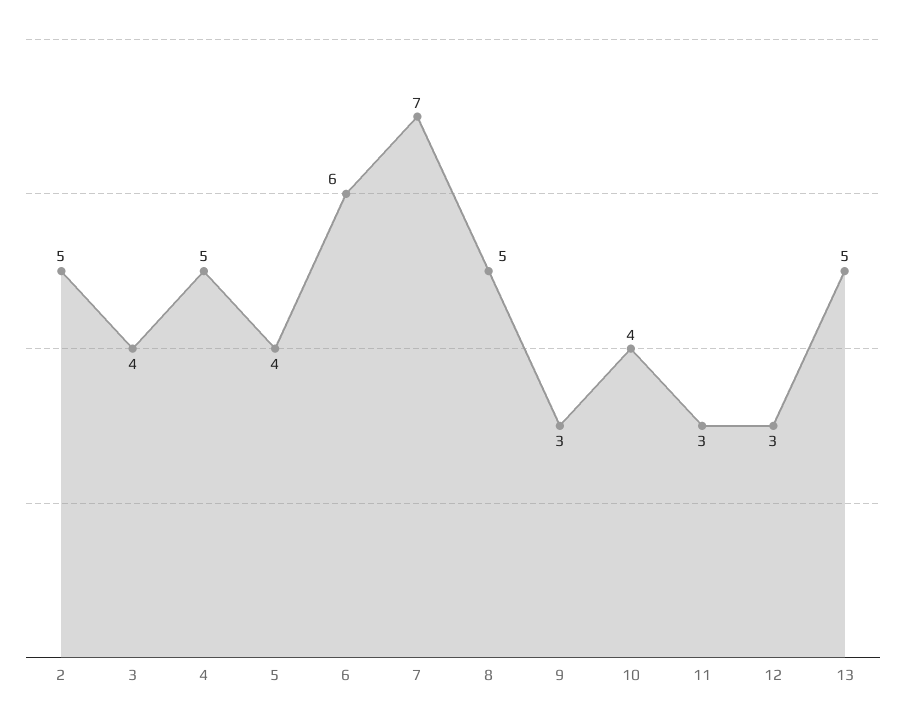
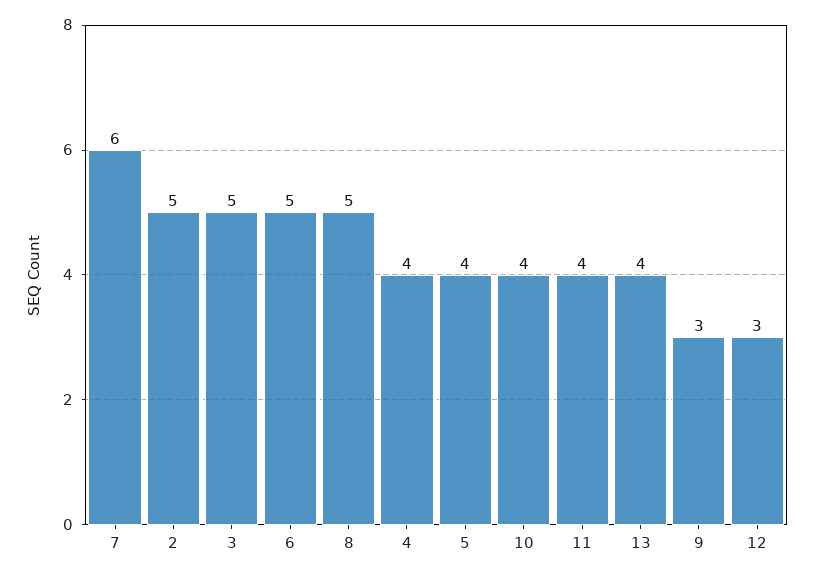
  {
    "2": 5,
-   "3": 4,
+   "3": 5,
-   "4": 5,
+   "4": 4,
    "5": 4,
-   "6": 6,
+   "6": 5,
-   "7": 7,
+   "7": 6,
    "8": 5,
    "9": 3,
    "10": 4,
-   "11": 3,
+   "11": 4,
    "12": 3,
-   "13": 5
+   "13": 4
  }

